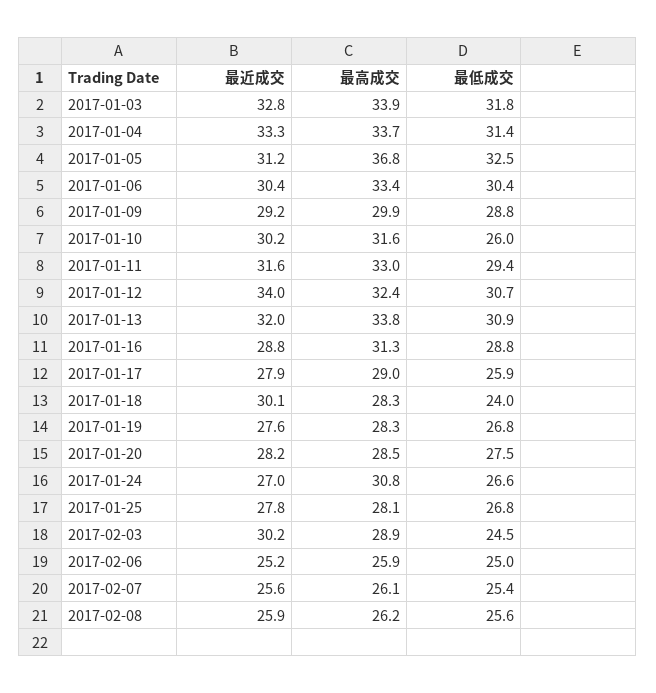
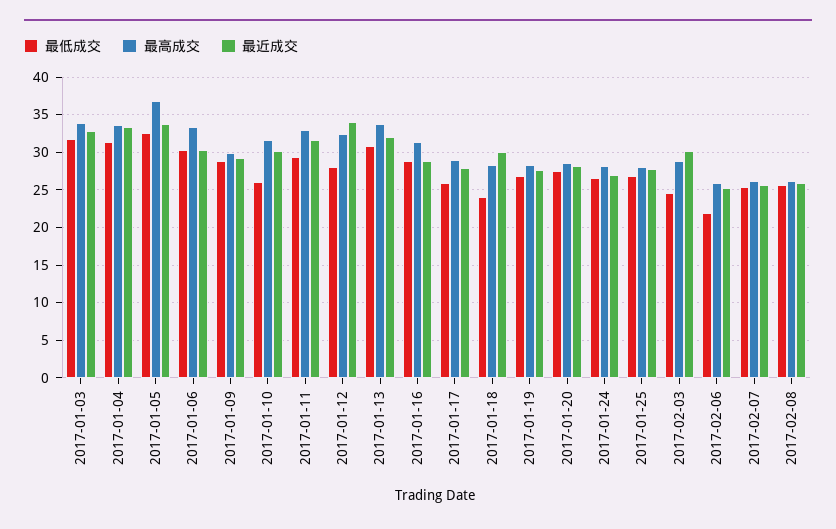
  {
    "最近成交": {
      "2017-01-03": 32.8,
      "2017-01-04": 33.3,
-     "2017-01-05": 31.2,
+     "2017-01-05": 34,
      "2017-01-06": 30.4,
      "2017-01-09": 29.2,
      "2017-01-10": 30.2,
      "2017-01-11": 31.6,
      "2017-01-12": 34,
      "2017-01-13": 32,
      "2017-01-16": 28.8,
      "2017-01-17": 27.9,
      "2017-01-18": 30.1,
      "2017-01-19": 27.6,
      "2017-01-20": 28.2,
      "2017-01-24": 27,
      "2017-01-25": 27.8,
      "2017-02-03": 30.2,
      "2017-02-06": 25.2,
      "2017-02-07": 25.6,
      "2017-02-08": 25.9
    },
    "最高成交": {
      "2017-01-03": 33.9,
      "2017-01-04": 33.7,
      "2017-01-05": 36.8,
      "2017-01-06": 33.4,
      "2017-01-09": 29.9,
      "2017-01-10": 31.6,
      "2017-01-11": 33,
      "2017-01-12": 32.4,
      "2017-01-13": 33.8,
      "2017-01-16": 31.3,
      "2017-01-17": 29,
      "2017-01-18": 28.3,
      "2017-01-19": 28.3,
      "2017-01-20": 28.5,
-     "2017-01-24": 30.8,
+     "2017-01-24": 28,
      "2017-01-25": 28.1,
      "2017-02-03": 28.9,
      "2017-02-06": 25.9,
      "2017-02-07": 26.1,
      "2017-02-08": 26.2
    },
    "最低成交": {
      "2017-01-03": 31.8,
      "2017-01-04": 31.4,
      "2017-01-05": 32.5,
      "2017-01-06": 30.4,
      "2017-01-09": 28.8,
      "2017-01-10": 26,
      "2017-01-11": 29.4,
-     "2017-01-12": 30.7,
+     "2017-01-12": 28,
      "2017-01-13": 30.9,
      "2017-01-16": 28.8,
      "2017-01-17": 25.9,
      "2017-01-18": 24,
      "2017-01-19": 26.8,
      "2017-01-20": 27.5,
      "2017-01-24": 26.6,
      "2017-01-25": 26.8,
      "2017-02-03": 24.5,
-     "2017-02-06": 25,
+     "2017-02-06": 22,
      "2017-02-07": 25.4,
      "2017-02-08": 25.6
    }
  }

